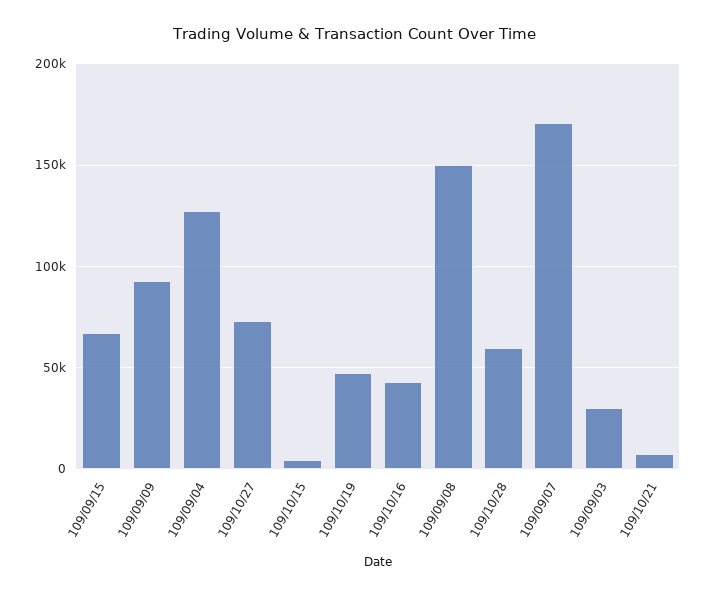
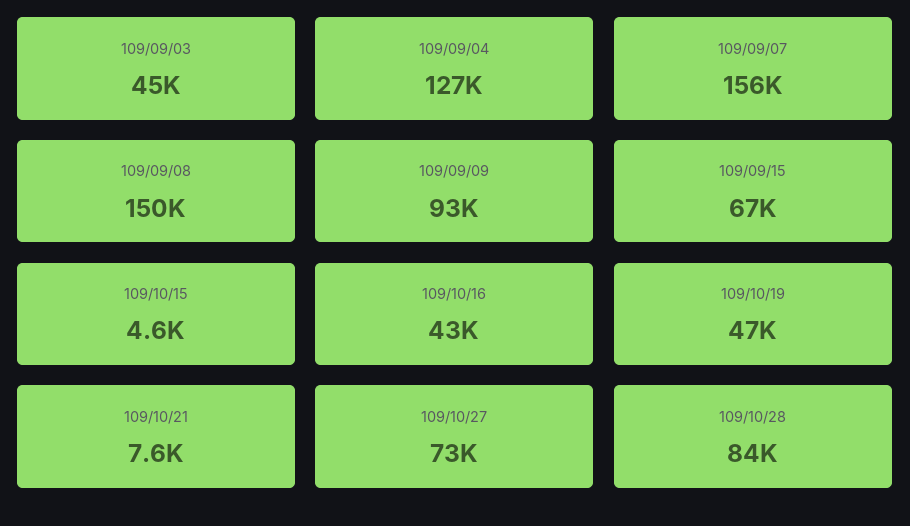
  {
    "109/09/15": 67000,
    "109/09/09": 93000,
    "109/09/04": 127000,
    "109/10/27": 73000,
    "109/10/15": 4600,
    "109/10/19": 47000,
    "109/10/16": 43000,
    "109/09/08": 150000,
-   "109/10/28": 60000,
+   "109/10/28": 84000,
-   "109/09/07": 170000,
+   "109/09/07": 156000,
-   "109/09/03": 30000,
+   "109/09/03": 45000,
    "109/10/21": 7600
  }

